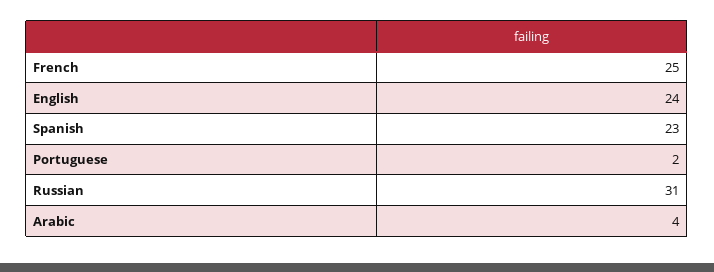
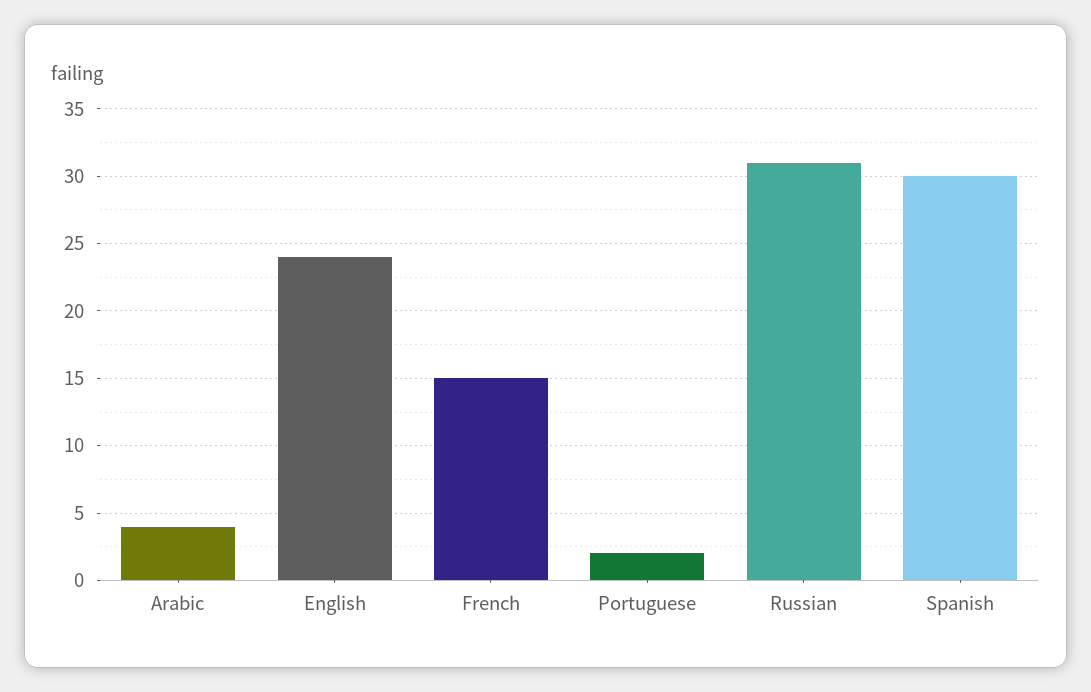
  {
-   "French": 25,
+   "French": 15,
    "English": 24,
-   "Spanish": 23,
+   "Spanish": 30,
    "Portuguese": 2,
    "Russian": 31,
    "Arabic": 4
  }

